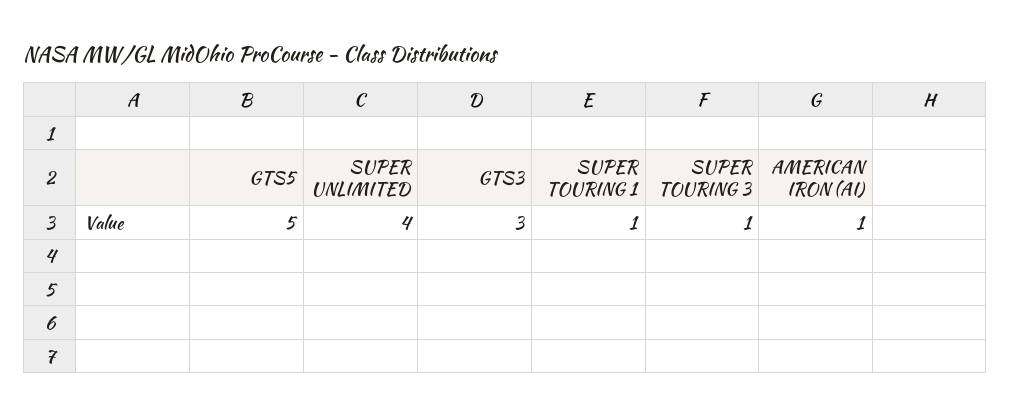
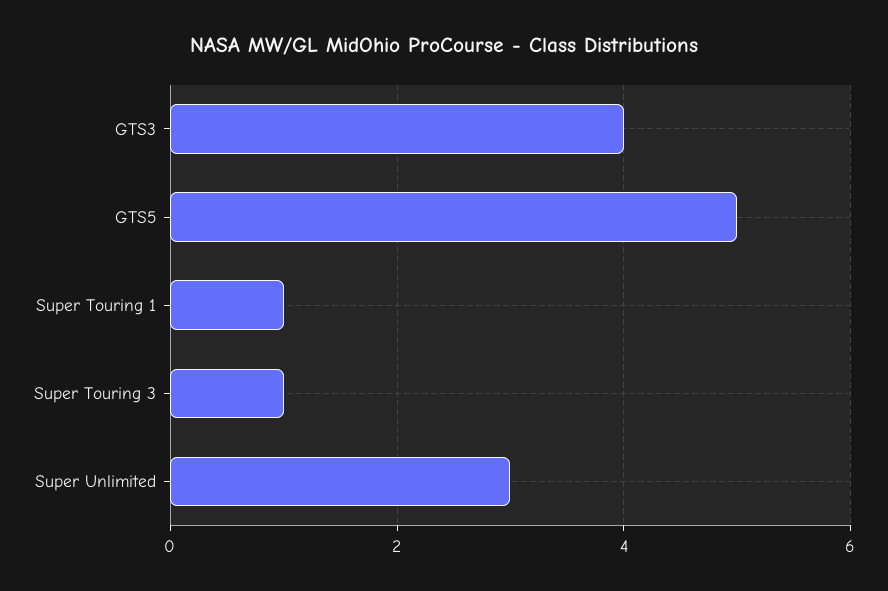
  {
    "GTS5": 5,
-   "SUPER UNLIMITED": 4,
+   "SUPER UNLIMITED": 3,
-   "GTS3": 3,
+   "GTS3": 4,
    "SUPER TOURING 1": 1,
-   "SUPER TOURING 3": 1,
+   "SUPER TOURING 3": 1
-   "AMERICAN IRON (AI)": 1
  }

